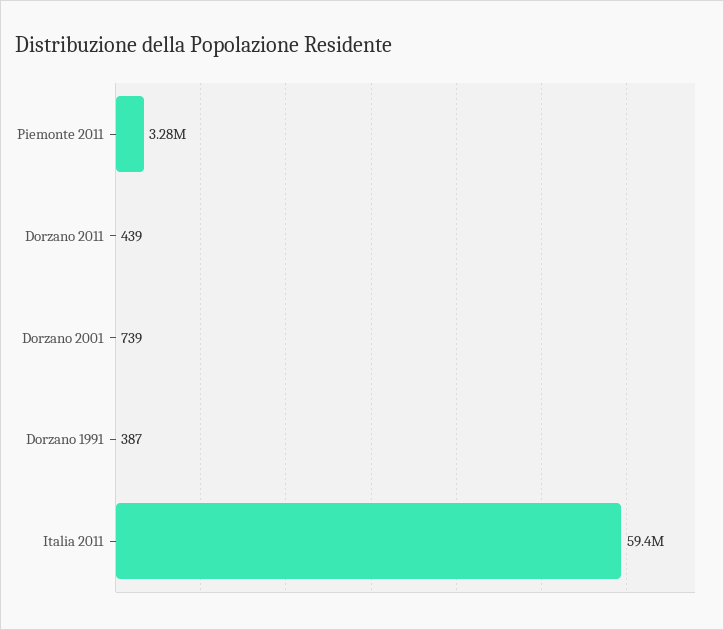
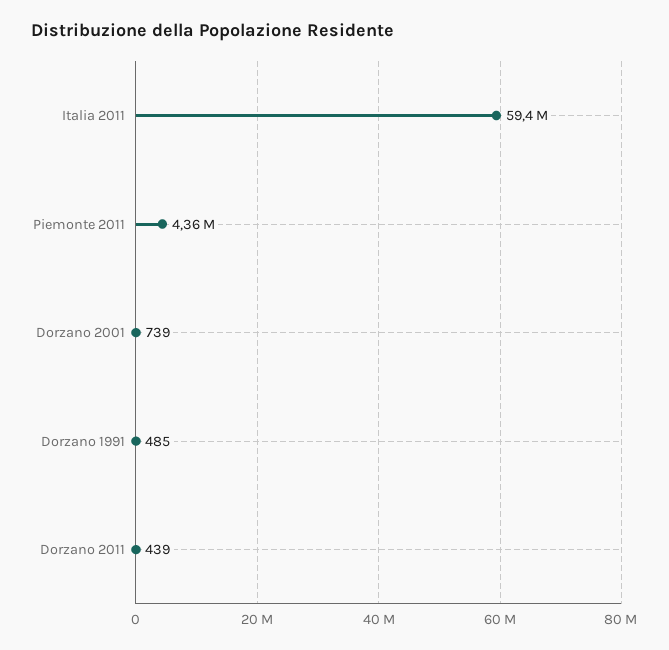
  {
-   "Piemonte 2011": 3280000,
+   "Piemonte 2011": 4360000,
    "Dorzano 2011": 439,
    "Dorzano 2001": 739,
-   "Dorzano 1991": 387,
+   "Dorzano 1991": 485,
    "Italia 2011": 59400000
  }

